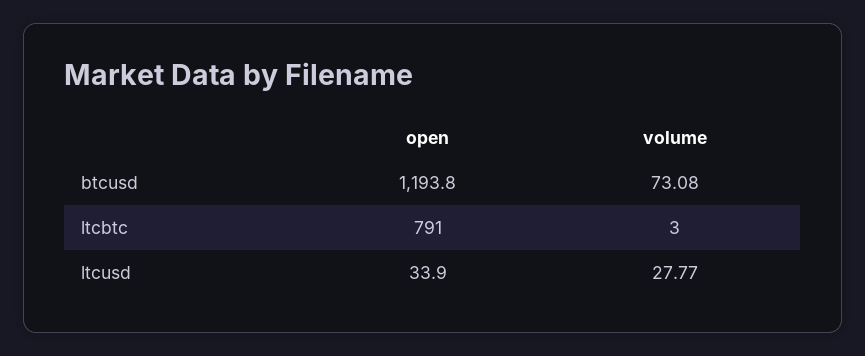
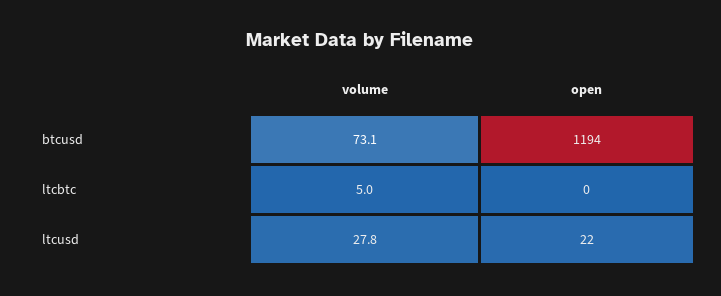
  {
    "open": {
      "btcusd": 1193.8,
-     "ltcbtc": 791,
+     "ltcbtc": 0,
-     "ltcusd": 33.9
+     "ltcusd": 22
    },
    "volume": {
      "btcusd": 73.08,
-     "ltcbtc": 3,
+     "ltcbtc": 5,
      "ltcusd": 27.77
    }
  }

